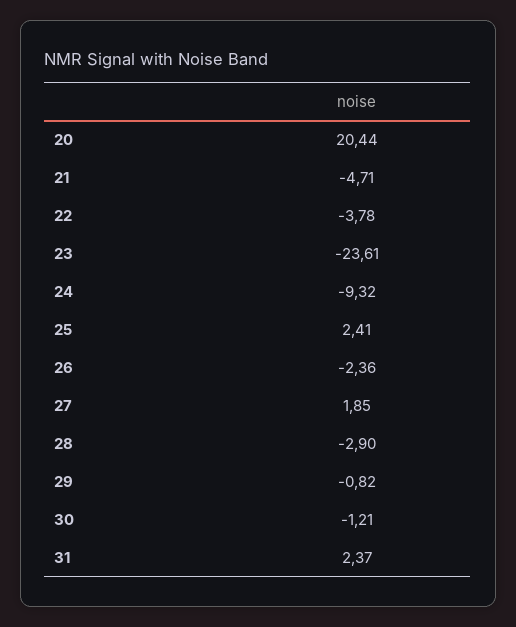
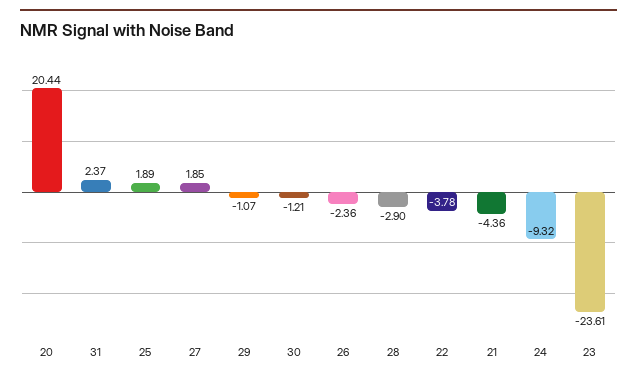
  {
    "20": 20.44,
-   "21": -4.71,
+   "21": -4.36,
    "22": -3.78,
    "23": -23.61,
    "24": -9.32,
-   "25": 2.41,
+   "25": 1.89,
    "26": -2.36,
    "27": 1.85,
    "28": -2.9,
-   "29": -0.82,
+   "29": -1.07,
    "30": -1.21,
    "31": 2.37
  }

